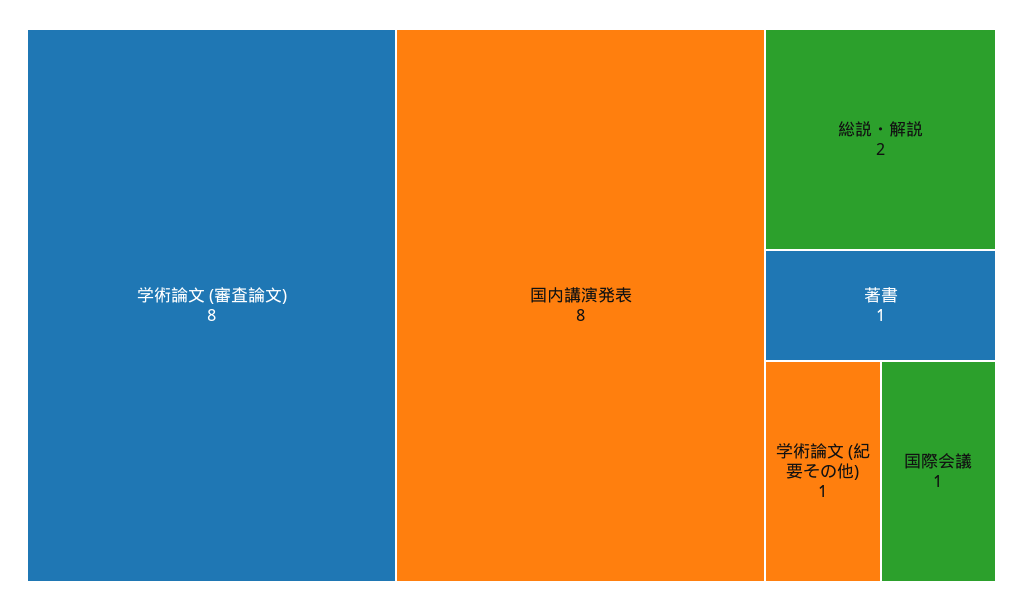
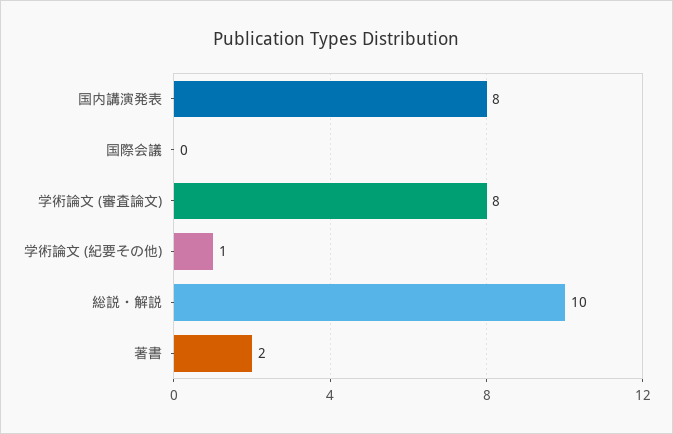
  {
    "学術論文 (審査論文)": 8,
    "国内講演発表": 8,
-   "総説・解説": 2,
+   "総説・解説": 10,
-   "著書": 1,
+   "著書": 2,
    "学術論文 (紀要その他)": 1,
-   "国際会議": 1
+   "国際会議": 0
  }

